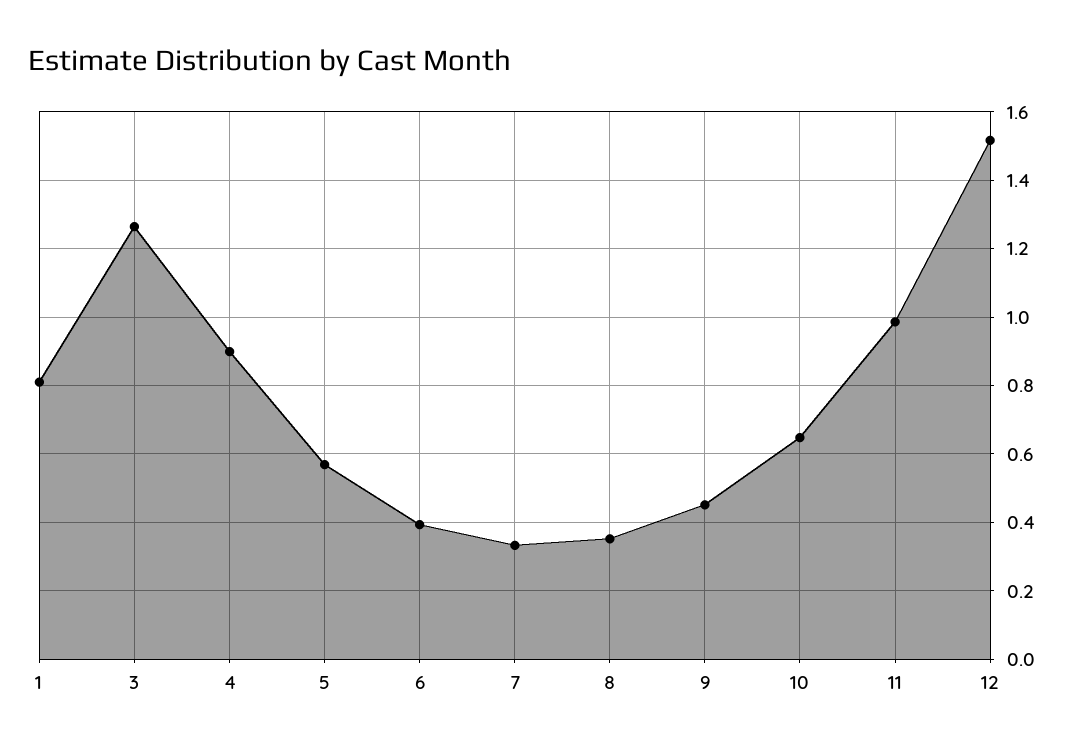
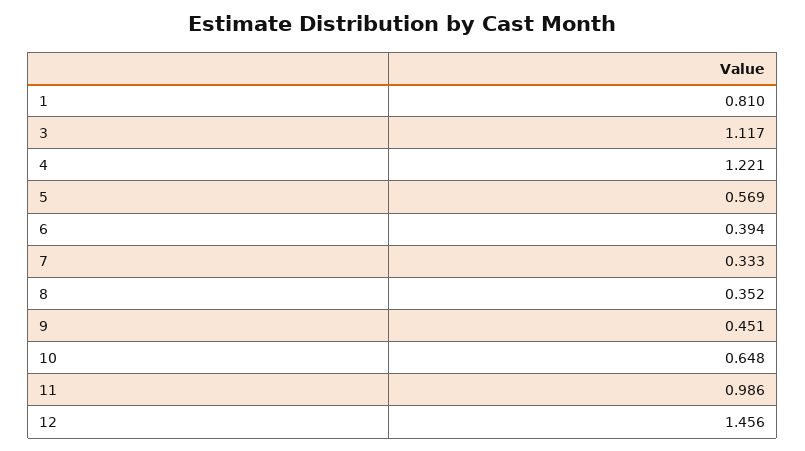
  {
    "1": 0.81,
-   "3": 1.26,
+   "3": 1.117,
-   "4": 0.9,
+   "4": 1.221,
    "5": 0.569,
    "6": 0.394,
    "7": 0.333,
    "8": 0.352,
    "9": 0.451,
    "10": 0.648,
    "11": 0.986,
-   "12": 1.52
+   "12": 1.456
  }

